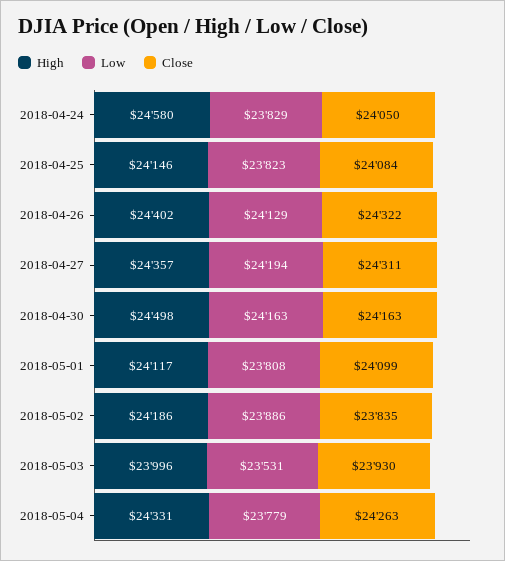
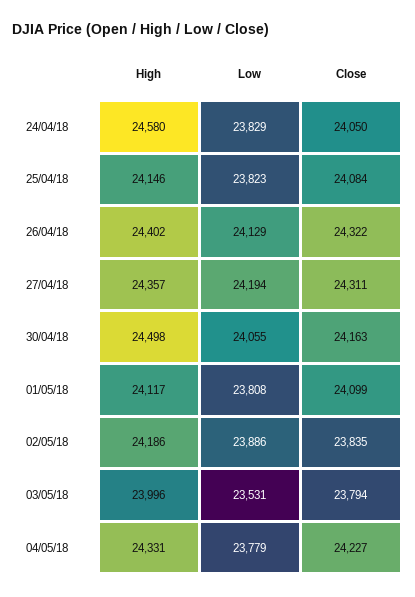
  {
    "High": {
      "2018-04-24": 24580,
      "2018-04-25": 24146,
      "2018-04-26": 24402,
      "2018-04-27": 24357,
      "2018-04-30": 24498,
      "2018-05-01": 24117,
      "2018-05-02": 24186,
      "2018-05-03": 23996,
      "2018-05-04": 24331
    },
    "Low": {
      "2018-04-24": 23829,
      "2018-04-25": 23823,
      "2018-04-26": 24129,
      "2018-04-27": 24194,
-     "2018-04-30": 24163,
+     "2018-04-30": 24055,
      "2018-05-01": 23808,
      "2018-05-02": 23886,
      "2018-05-03": 23531,
      "2018-05-04": 23779
    },
    "Close": {
      "2018-04-24": 24050,
      "2018-04-25": 24084,
      "2018-04-26": 24322,
      "2018-04-27": 24311,
      "2018-04-30": 24163,
      "2018-05-01": 24099,
      "2018-05-02": 23835,
-     "2018-05-03": 23930,
+     "2018-05-03": 23794,
-     "2018-05-04": 24263
+     "2018-05-04": 24227
    }
  }

